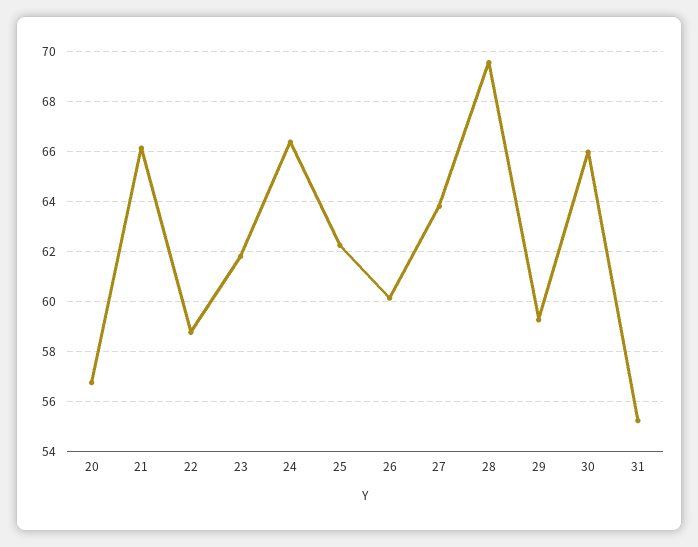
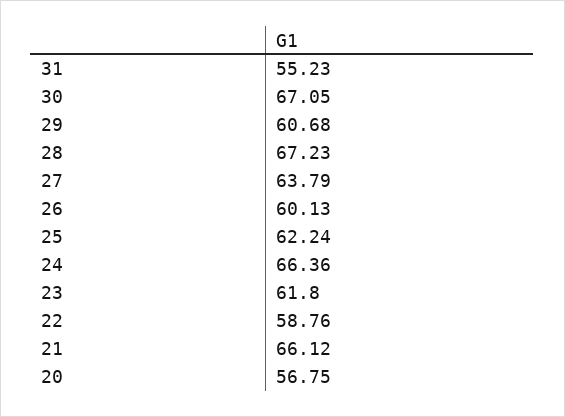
  {
    "20": 56.75,
    "21": 66.12,
    "22": 58.76,
    "23": 61.8,
    "24": 66.36,
    "25": 62.24,
    "26": 60.13,
    "27": 63.79,
-   "28": 69.5,
+   "28": 67.23,
-   "29": 59.25,
+   "29": 60.68,
-   "30": 66,
+   "30": 67.05,
    "31": 55.23
  }

